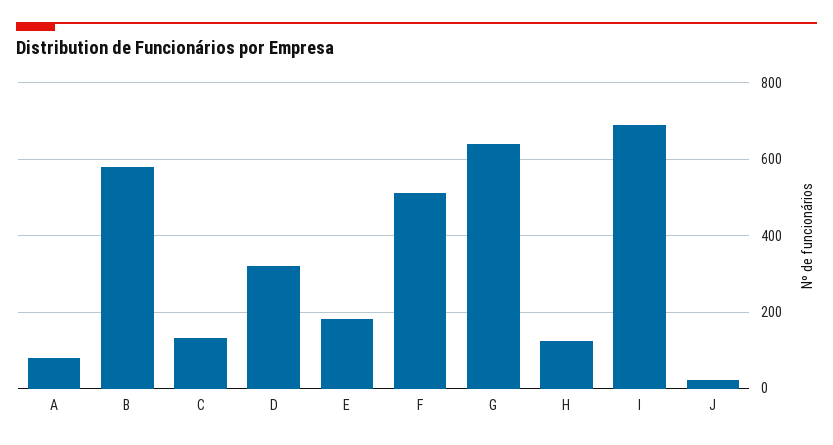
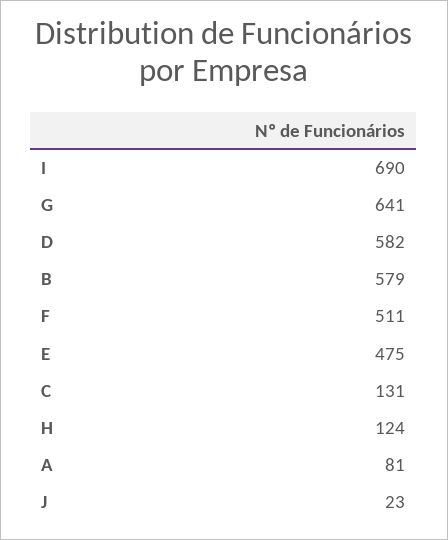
  {
    "A": 81,
    "B": 579,
    "C": 131,
-   "D": 320,
+   "D": 582,
-   "E": 180,
+   "E": 475,
    "F": 511,
    "G": 641,
    "H": 124,
    "I": 690,
    "J": 23
  }

